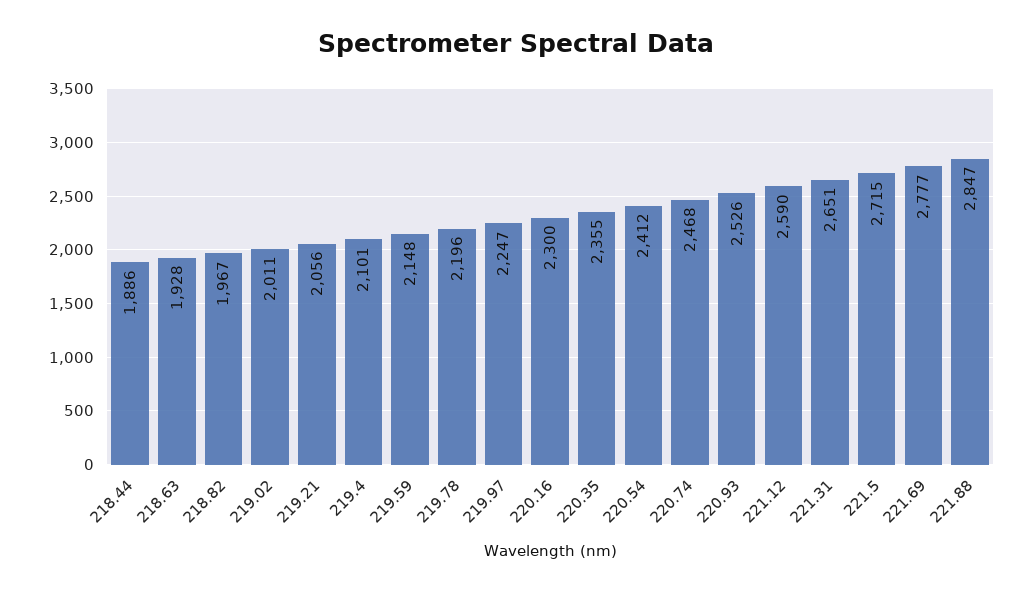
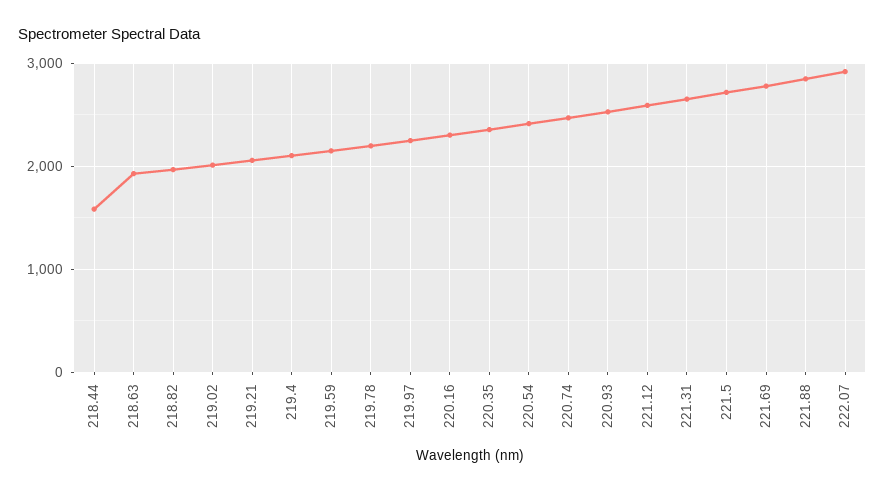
  {
-   "218.44": 1886,
+   "218.44": 1600,
    "218.63": 1928,
    "218.82": 1967,
    "219.02": 2011,
    "219.21": 2056,
    "219.4": 2101,
    "219.59": 2148,
    "219.78": 2196,
    "219.97": 2247,
    "220.16": 2300,
    "220.35": 2355,
    "220.54": 2412,
    "220.74": 2468,
    "220.93": 2526,
    "221.12": 2590,
    "221.31": 2651,
    "221.5": 2715,
    "221.69": 2777,
-   "221.88": 2847
+   "221.88": 2847,
+   "222.07": 2900
  }

